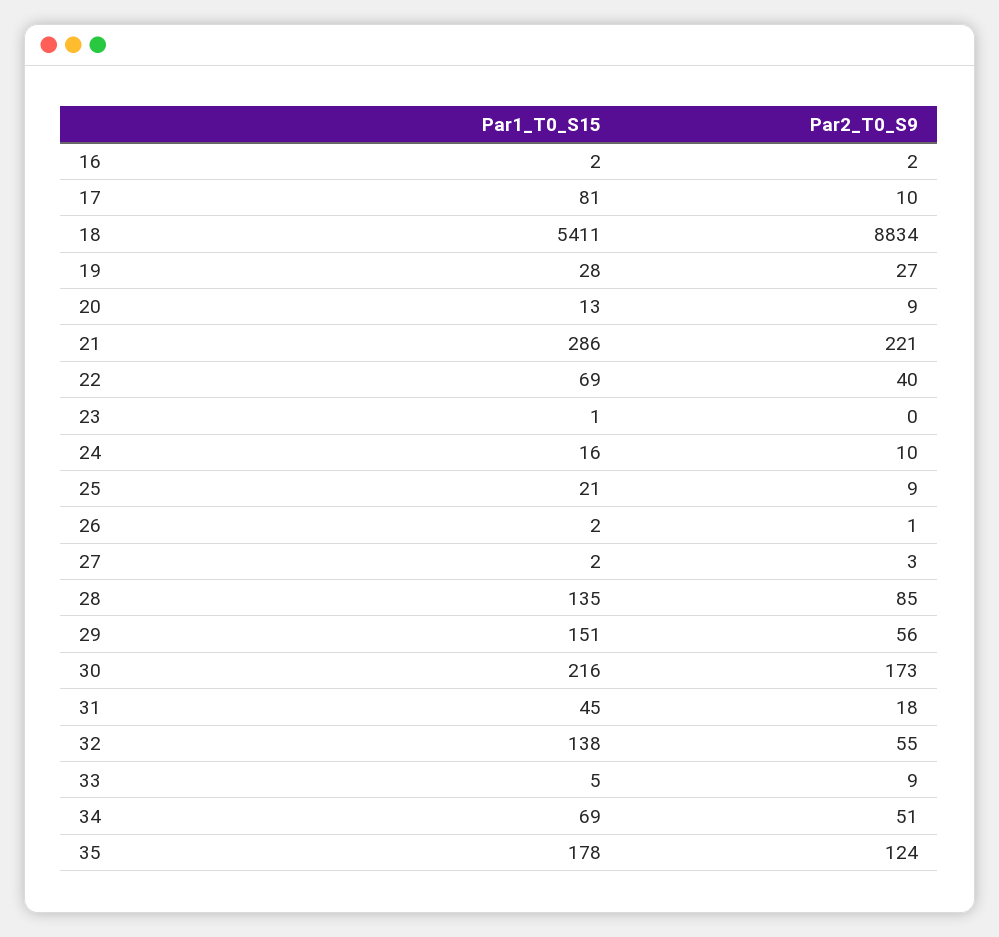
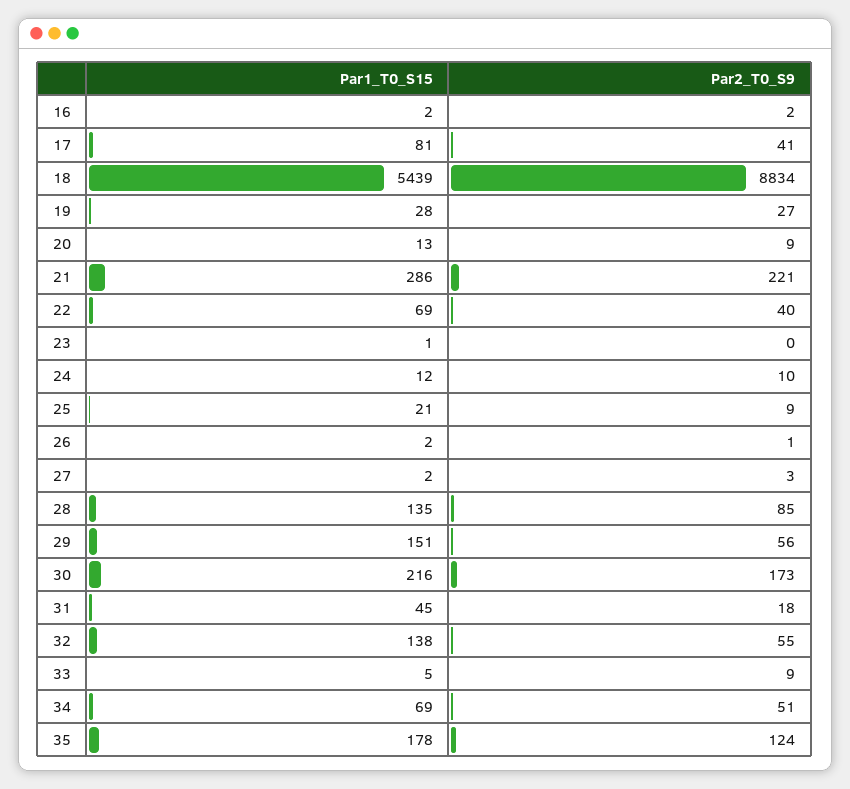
  {
    "Par1_T0_S15": {
      "16": 2,
      "17": 81,
-     "18": 5411,
+     "18": 5439,
      "19": 28,
      "20": 13,
      "21": 286,
      "22": 69,
      "23": 1,
-     "24": 16,
+     "24": 12,
      "25": 21,
      "26": 2,
      "27": 2,
      "28": 135,
      "29": 151,
      "30": 216,
      "31": 45,
      "32": 138,
      "33": 5,
      "34": 69,
      "35": 178
    },
    "Par2_T0_S9": {
      "16": 2,
-     "17": 10,
+     "17": 41,
      "18": 8834,
      "19": 27,
      "20": 9,
      "21": 221,
      "22": 40,
      "23": 0,
      "24": 10,
      "25": 9,
      "26": 1,
      "27": 3,
      "28": 85,
      "29": 56,
      "30": 173,
      "31": 18,
      "32": 55,
      "33": 9,
      "34": 51,
      "35": 124
    }
  }

